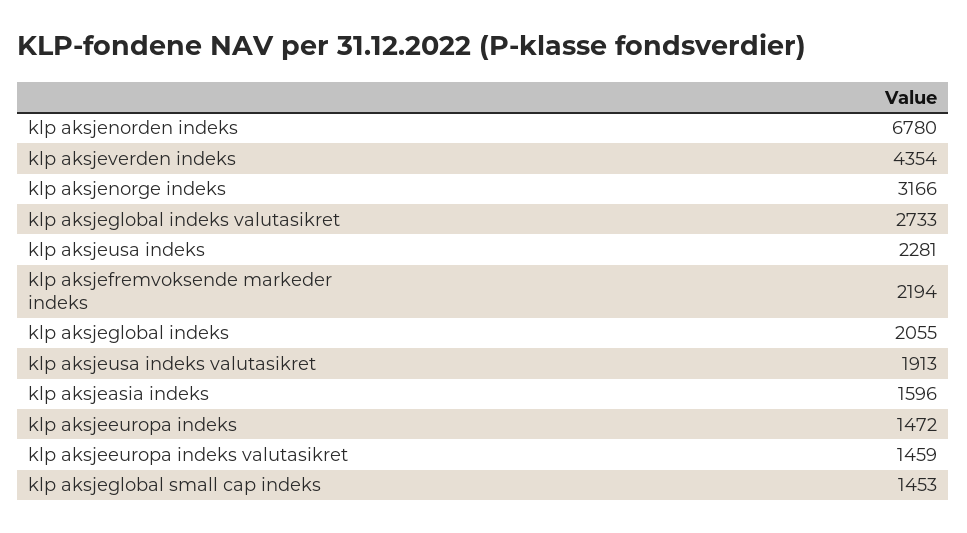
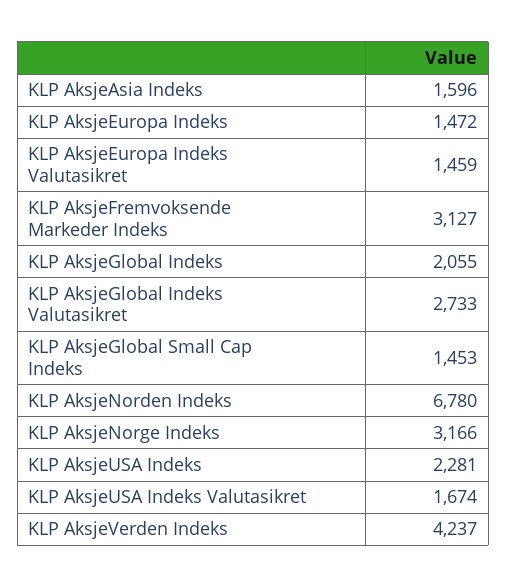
  {
    "klp aksjenorden indeks": 6780,
-   "klp aksjeverden indeks": 4354,
+   "klp aksjeverden indeks": 4237,
    "klp aksjenorge indeks": 3166,
    "klp aksjeglobal indeks valutasikret": 2733,
    "klp aksjeusa indeks": 2281,
-   "klp aksjefremvoksende markeder indeks": 2194,
+   "klp aksjefremvoksende markeder indeks": 3127,
    "klp aksjeglobal indeks": 2055,
-   "klp aksjeusa indeks valutasikret": 1913,
+   "klp aksjeusa indeks valutasikret": 1674,
    "klp aksjeasia indeks": 1596,
    "klp aksjeeuropa indeks": 1472,
    "klp aksjeeuropa indeks valutasikret": 1459,
    "klp aksjeglobal small cap indeks": 1453
  }

